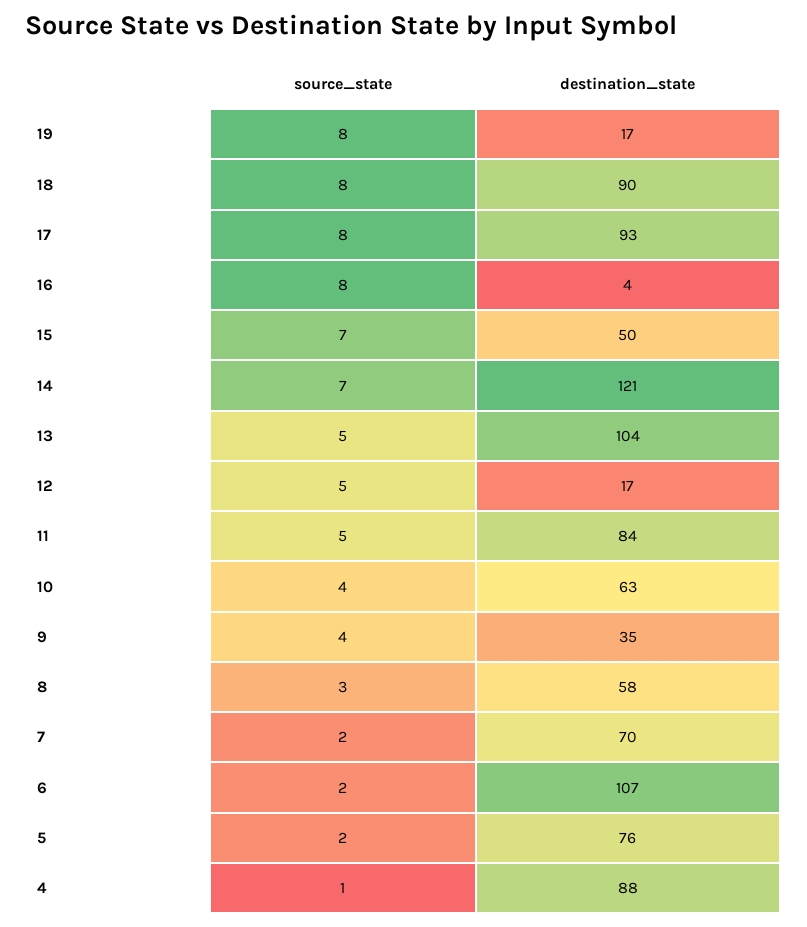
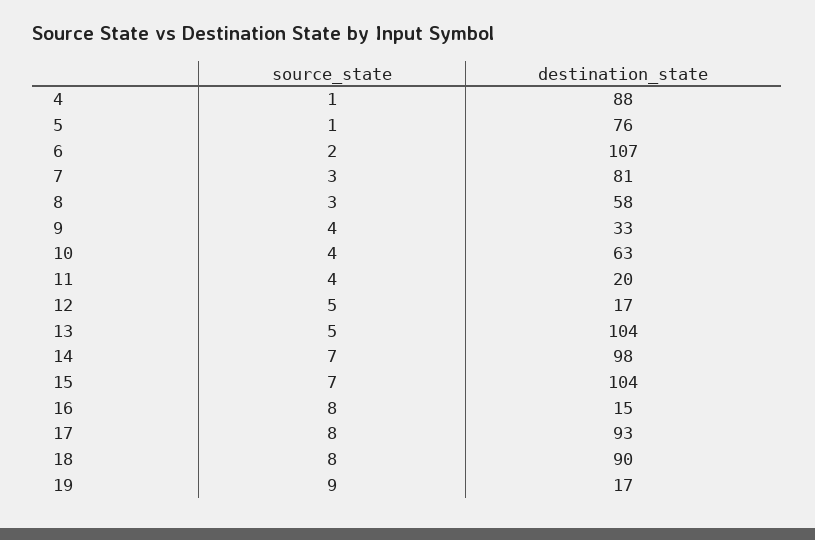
  {
    "source_state": {
-     "19": 8,
+     "19": 9,
      "18": 8,
      "17": 8,
      "16": 8,
      "15": 7,
      "14": 7,
      "13": 5,
      "12": 5,
-     "11": 5,
+     "11": 4,
      "10": 4,
      "9": 4,
      "8": 3,
-     "7": 2,
+     "7": 3,
      "6": 2,
-     "5": 2,
+     "5": 1,
      "4": 1
    },
    "destination_state": {
      "19": 17,
      "18": 90,
      "17": 93,
-     "16": 4,
+     "16": 15,
-     "15": 50,
+     "15": 104,
-     "14": 121,
+     "14": 98,
      "13": 104,
      "12": 17,
-     "11": 84,
+     "11": 20,
      "10": 63,
-     "9": 35,
+     "9": 33,
      "8": 58,
-     "7": 70,
+     "7": 81,
      "6": 107,
      "5": 76,
      "4": 88
    }
  }

